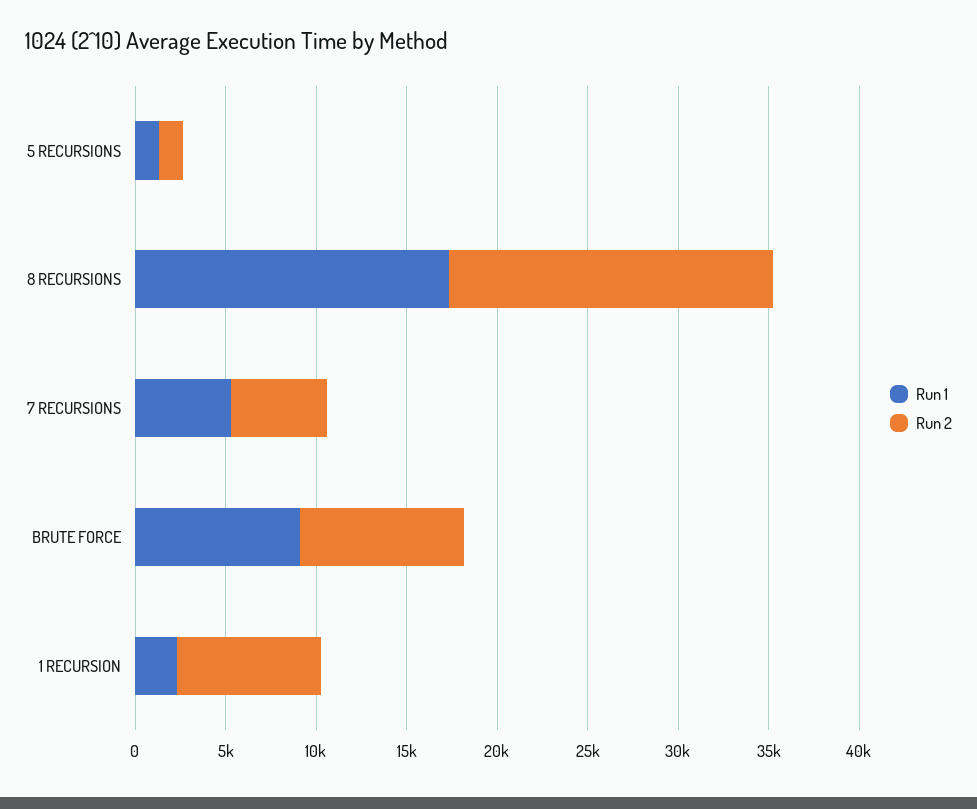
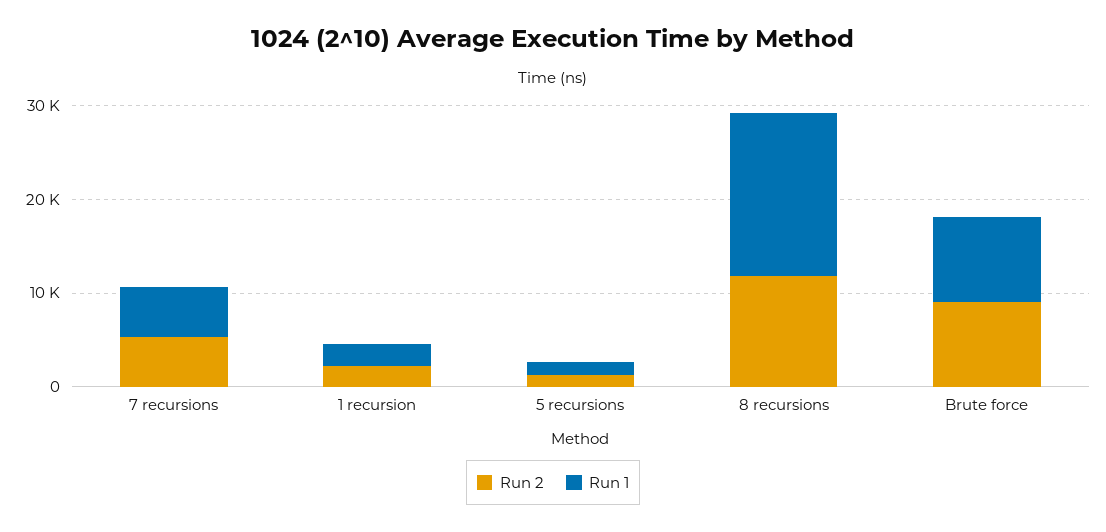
  {
    "Run 1": {
      "5 RECURSIONS": 1000,
      "8 RECURSIONS": 17000,
      "7 RECURSIONS": 5000,
      "BRUTE FORCE": 9000,
      "1 RECURSION": 2000
    },
    "Run 2": {
      "5 RECURSIONS": 1000,
-     "8 RECURSIONS": 18000,
+     "8 RECURSIONS": 12000,
      "7 RECURSIONS": 5000,
      "BRUTE FORCE": 9000,
-     "1 RECURSION": 8000
+     "1 RECURSION": 2000
    }
  }

